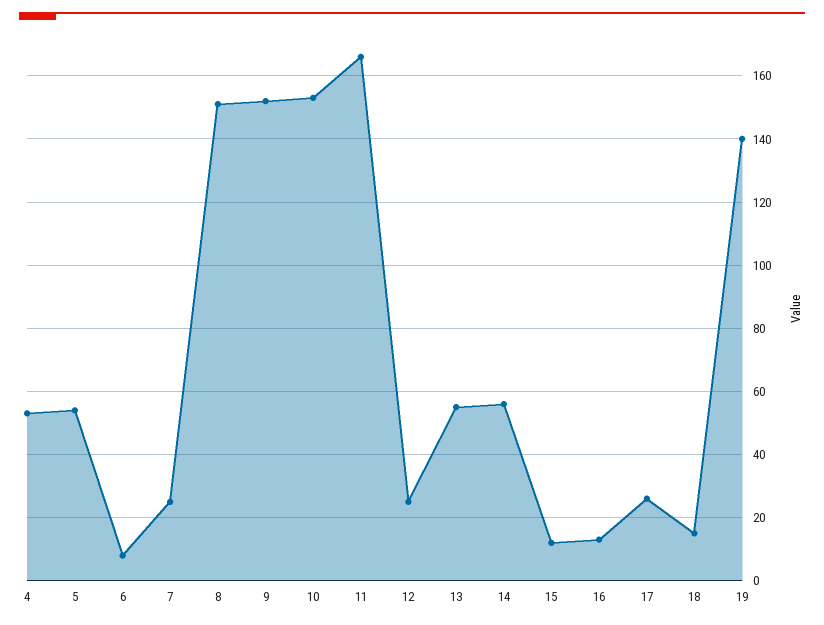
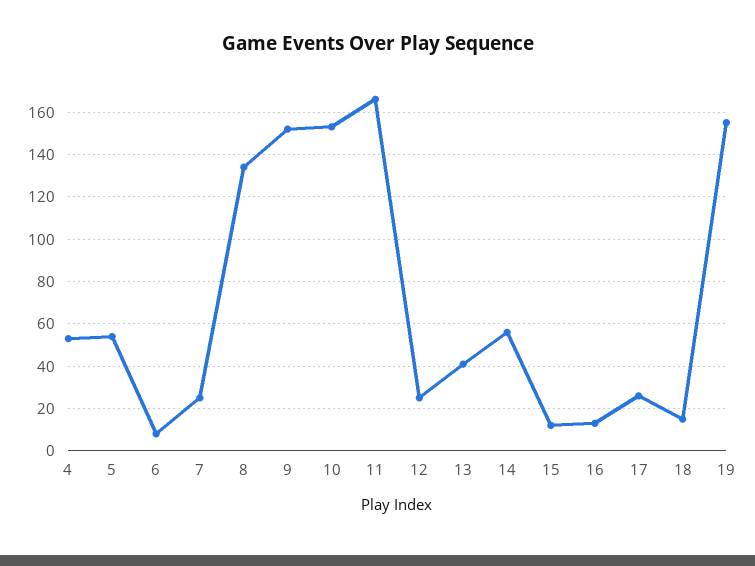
  {
    "4": 55,
    "5": 55,
    "6": 10,
    "7": 25,
-   "8": 150,
+   "8": 135,
    "9": 150,
    "10": 155,
    "11": 165,
    "12": 25,
-   "13": 55,
+   "13": 40,
    "14": 55,
    "15": 10,
    "16": 15,
    "17": 25,
    "18": 15,
-   "19": 140
+   "19": 155
  }

